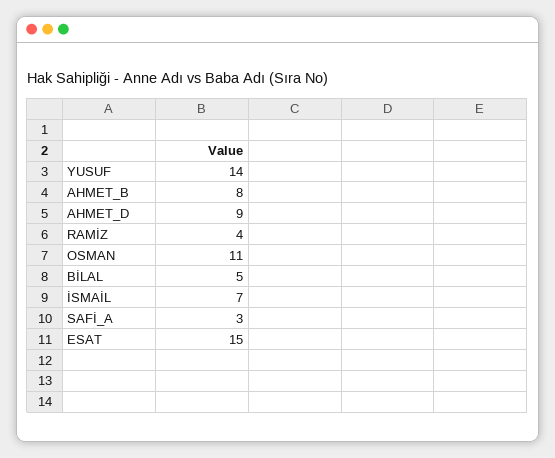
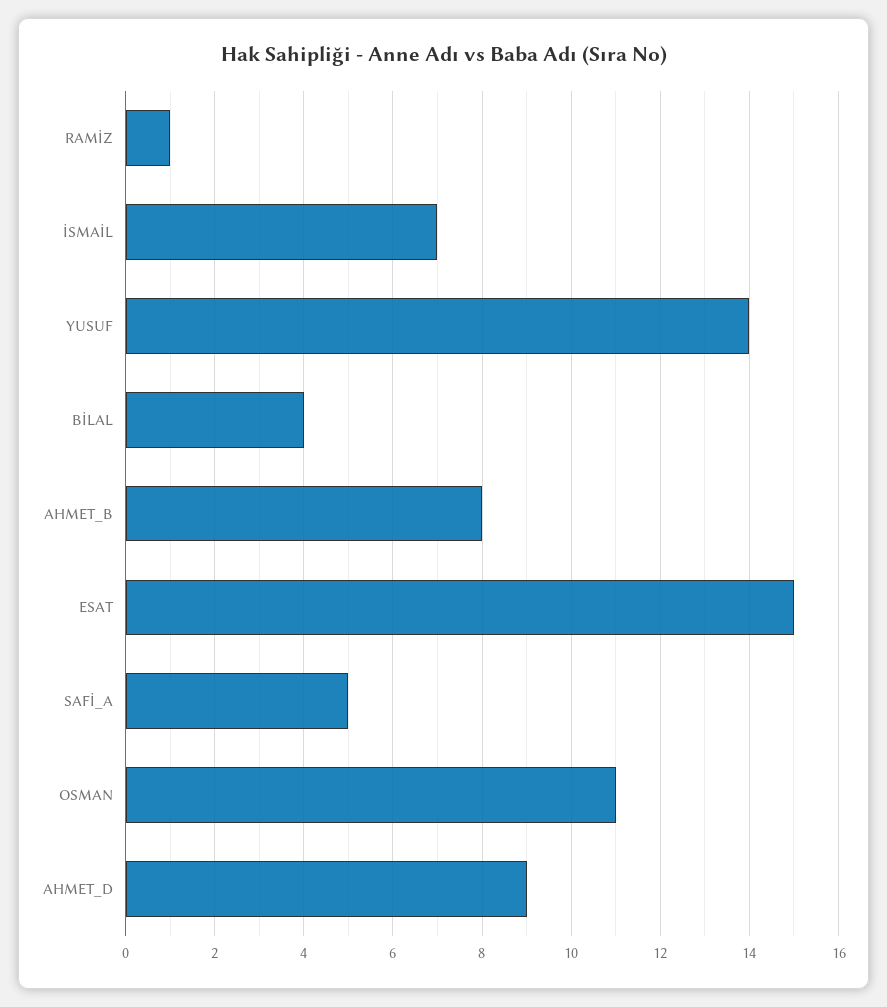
  {
    "YUSUF": 14,
    "AHMET_B": 8,
    "AHMET_D": 9,
-   "RAMİZ": 4,
+   "RAMİZ": 1,
    "OSMAN": 11,
-   "BİLAL": 5,
+   "BİLAL": 4,
    "İSMAİL": 7,
-   "SAFİ_A": 3,
+   "SAFİ_A": 5,
    "ESAT": 15
  }

